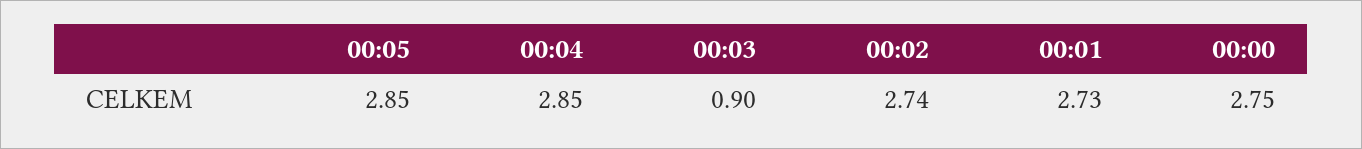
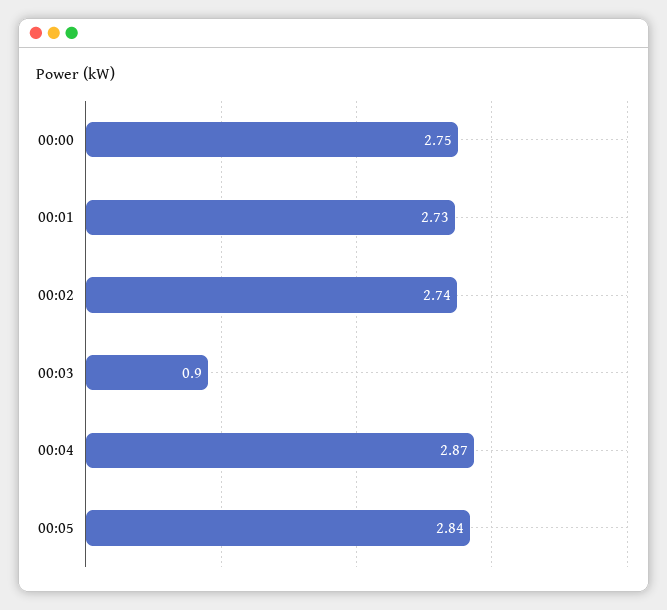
  {
-   "00:05": 2.85,
+   "00:05": 2.84,
-   "00:04": 2.85,
+   "00:04": 2.87,
    "00:03": 0.9,
    "00:02": 2.74,
    "00:01": 2.73,
    "00:00": 2.75
  }

